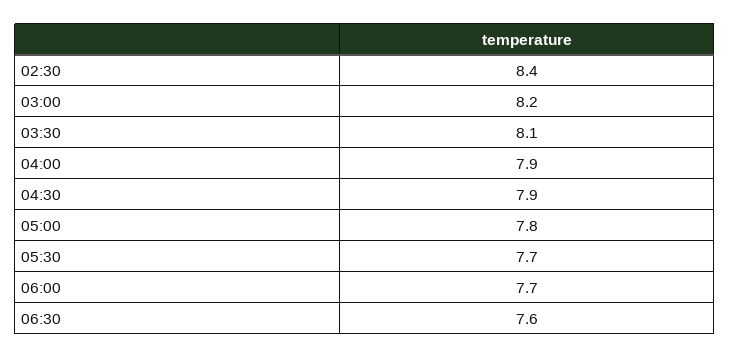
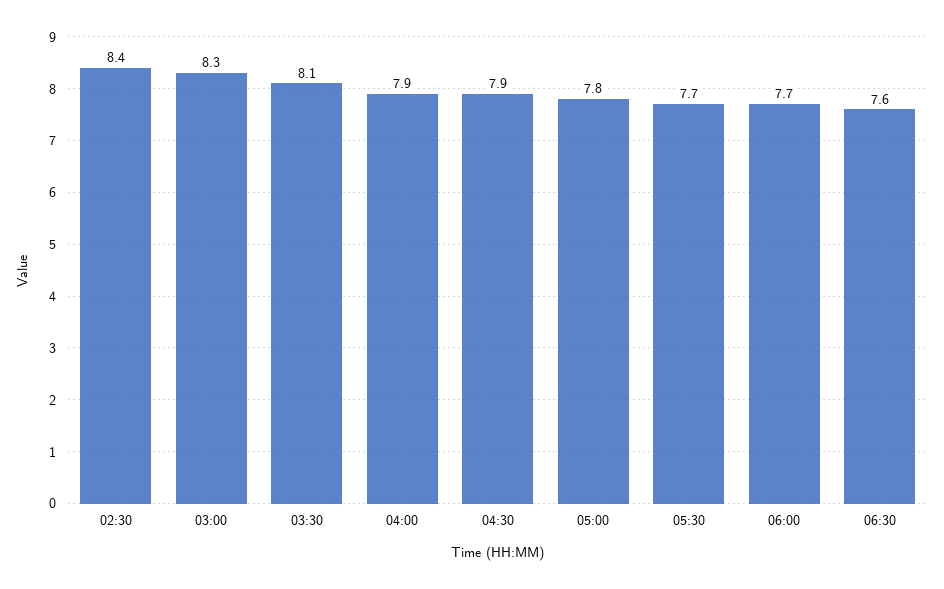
  {
    "02:30": 8.4,
-   "03:00": 8.2,
+   "03:00": 8.3,
    "03:30": 8.1,
    "04:00": 7.9,
    "04:30": 7.9,
    "05:00": 7.8,
    "05:30": 7.7,
    "06:00": 7.7,
    "06:30": 7.6
  }

